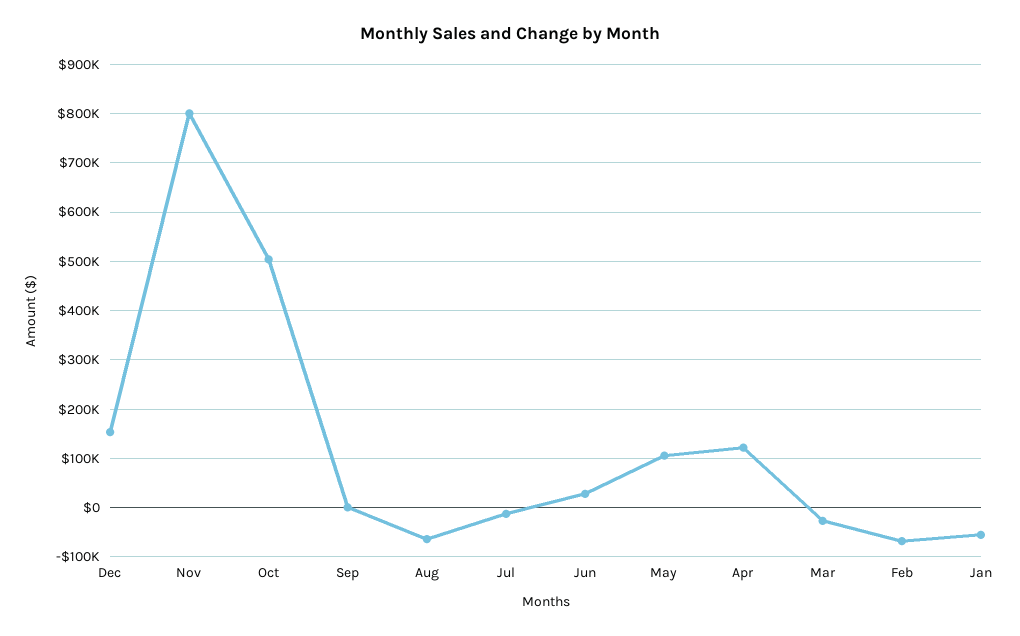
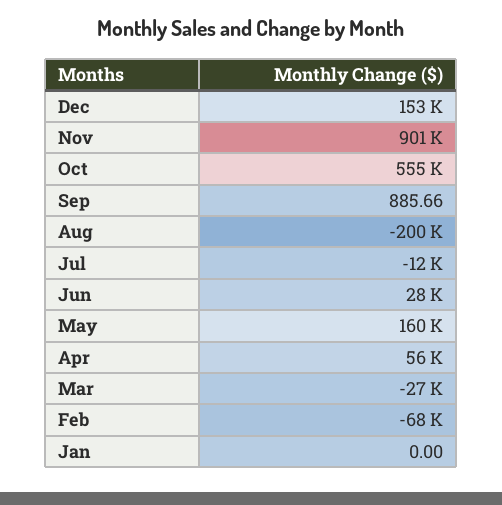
  {
    "Dec": 153000,
-   "Nov": 800000,
+   "Nov": 901000,
-   "Oct": 500000,
+   "Oct": 555000,
    "Sep": 885.66,
-   "Aug": -60000,
+   "Aug": -200000,
    "Jul": -12000,
    "Jun": 28000,
-   "May": 100000,
+   "May": 160000,
-   "Apr": 120000,
+   "Apr": 56000,
    "Mar": -27000,
    "Feb": -68000,
-   "Jan": -60000
+   "Jan": 0
  }

